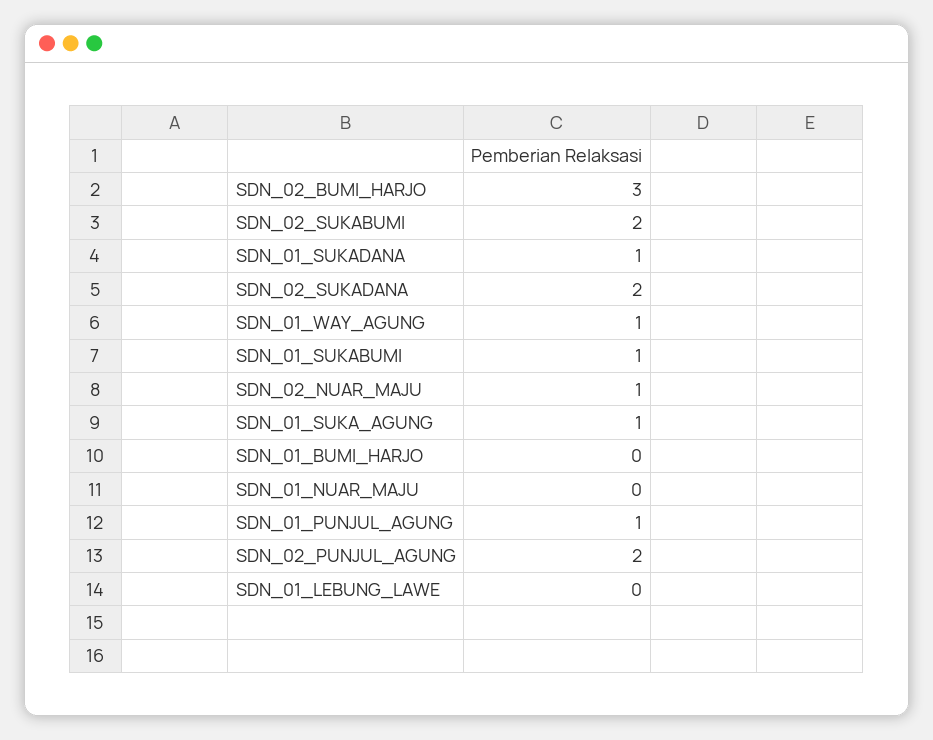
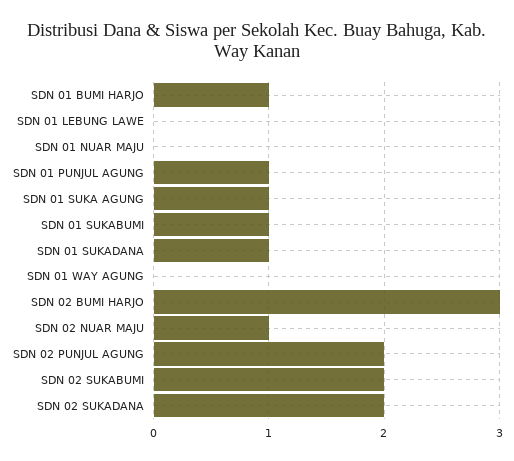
  {
    "SDN_02_BUMI_HARJO": 3,
    "SDN_02_SUKABUMI": 2,
    "SDN_01_SUKADANA": 1,
    "SDN_02_SUKADANA": 2,
-   "SDN_01_WAY_AGUNG": 1,
+   "SDN_01_WAY_AGUNG": 0,
    "SDN_01_SUKABUMI": 1,
    "SDN_02_NUAR_MAJU": 1,
    "SDN_01_SUKA_AGUNG": 1,
-   "SDN_01_BUMI_HARJO": 0,
+   "SDN_01_BUMI_HARJO": 1,
    "SDN_01_NUAR_MAJU": 0,
    "SDN_01_PUNJUL_AGUNG": 1,
    "SDN_02_PUNJUL_AGUNG": 2,
    "SDN_01_LEBUNG_LAWE": 0
  }

